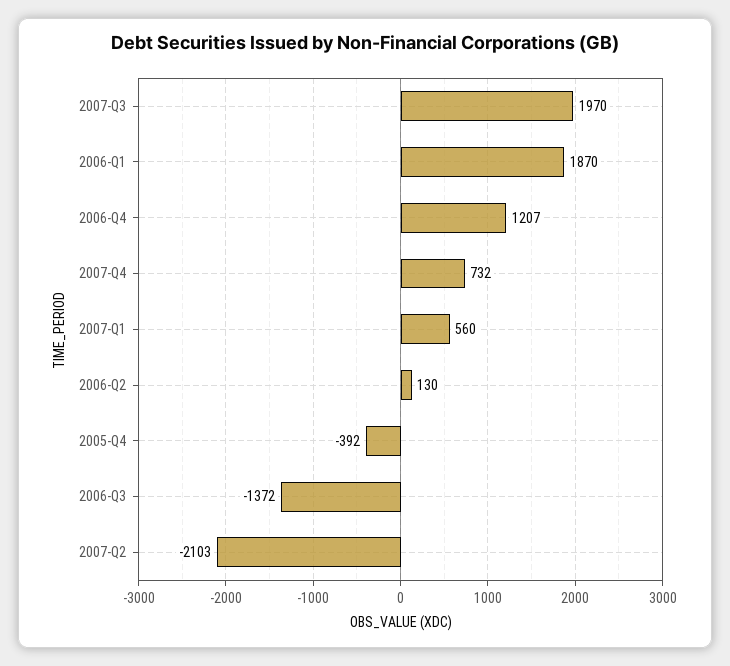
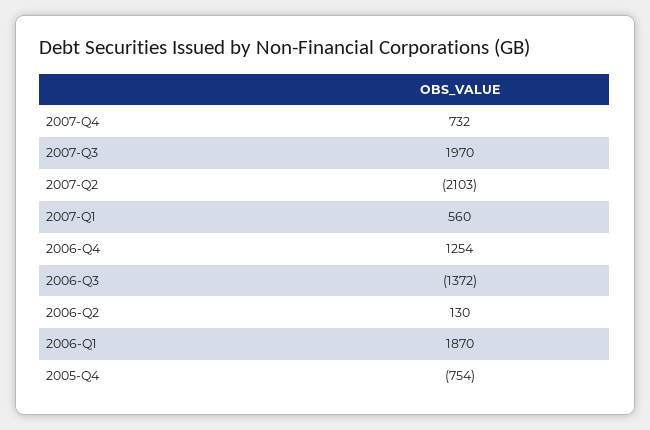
  {
    "2007-Q3": 1970,
    "2006-Q1": 1870,
-   "2006-Q4": 1207,
+   "2006-Q4": 1254,
    "2007-Q4": 732,
    "2007-Q1": 560,
    "2006-Q2": 130,
-   "2005-Q4": -392,
+   "2005-Q4": -754,
    "2006-Q3": -1372,
    "2007-Q2": -2103
  }

